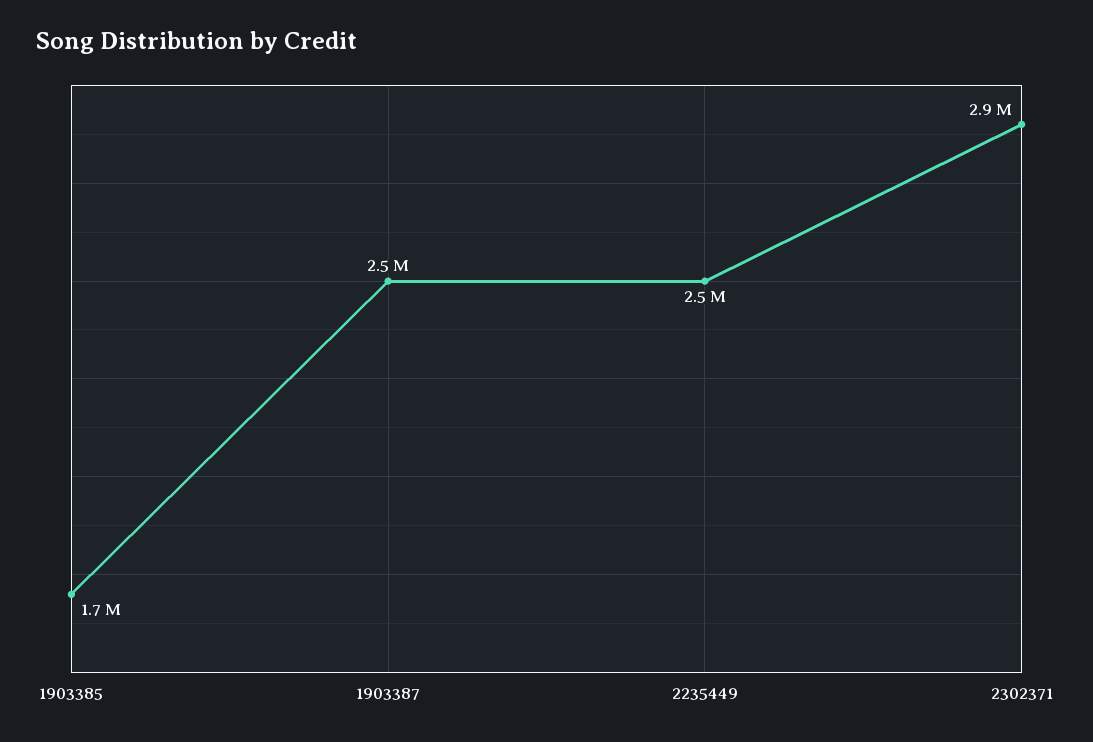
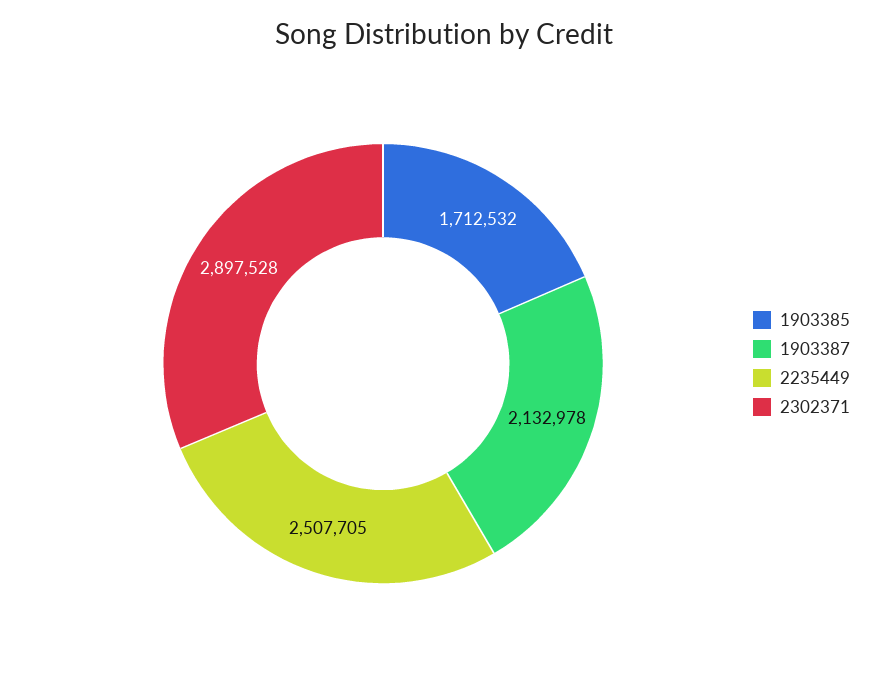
  {
    "1903385": 1712532,
-   "1903387": 2500000,
+   "1903387": 2132978,
    "2235449": 2507705,
    "2302371": 2897528
  }

